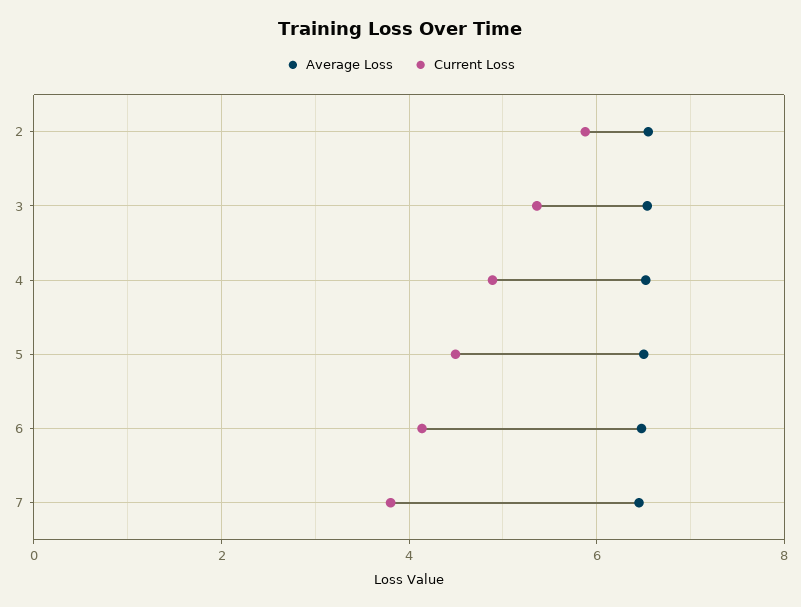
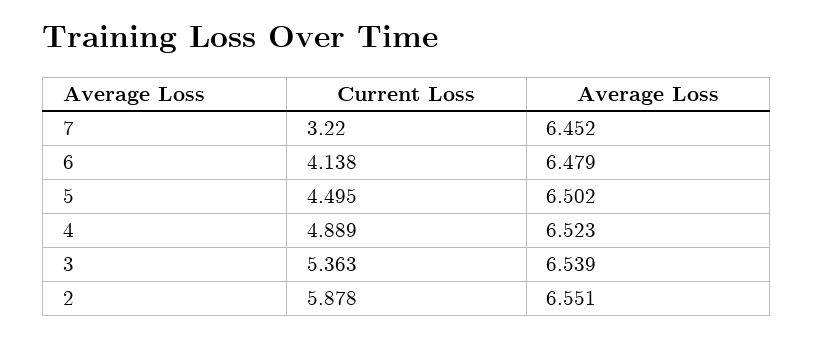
  {
    "Average Loss": {
      "2": 6.551,
      "3": 6.539,
      "4": 6.523,
      "5": 6.502,
      "6": 6.479,
      "7": 6.452
    },
    "Current Loss": {
      "2": 5.878,
      "3": 5.363,
      "4": 4.889,
      "5": 4.495,
      "6": 4.138,
-     "7": 3.8
+     "7": 3.22
    }
  }

